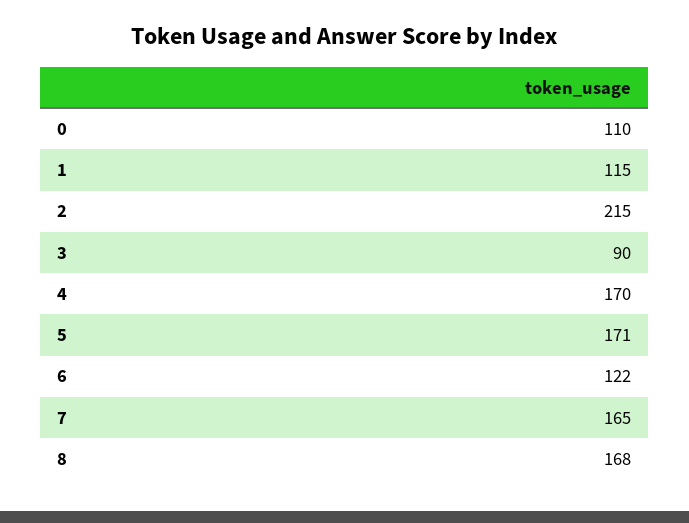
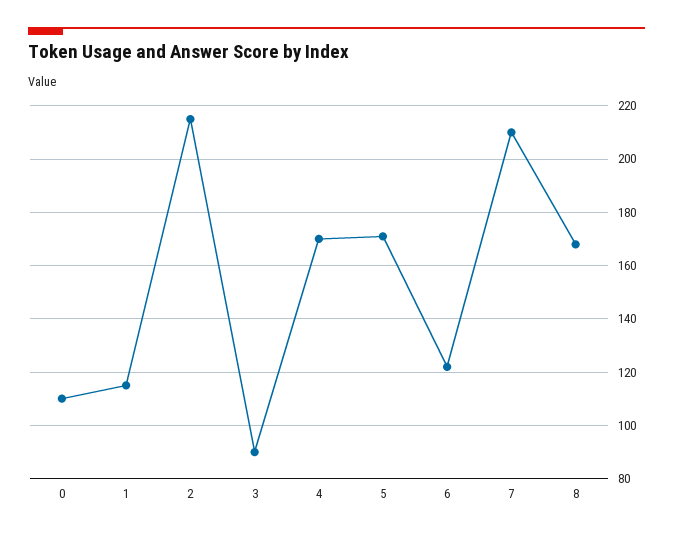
  {
    "0": 110,
    "1": 115,
    "2": 215,
    "3": 90,
    "4": 170,
    "5": 171,
    "6": 122,
-   "7": 165,
+   "7": 210,
    "8": 168
  }

